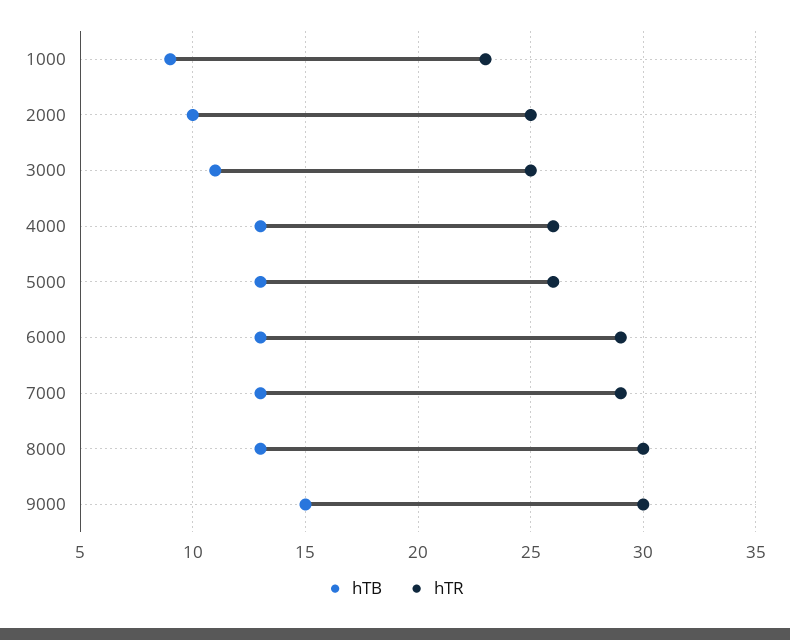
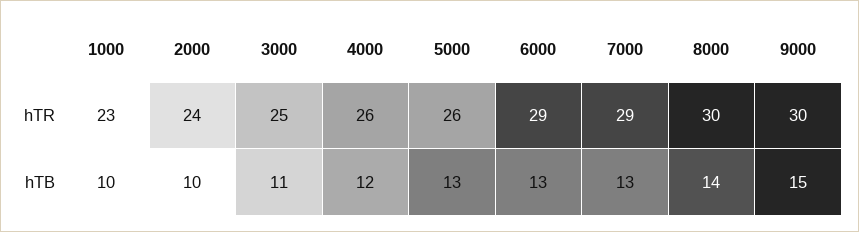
  {
    "hTB": {
-     "1000": 9,
+     "1000": 10,
      "2000": 10,
      "3000": 11,
-     "4000": 13,
+     "4000": 12,
      "5000": 13,
      "6000": 13,
      "7000": 13,
-     "8000": 13,
+     "8000": 14,
      "9000": 15
    },
    "hTR": {
      "1000": 23,
-     "2000": 25,
+     "2000": 24,
      "3000": 25,
      "4000": 26,
      "5000": 26,
      "6000": 29,
      "7000": 29,
      "8000": 30,
      "9000": 30
    }
  }

